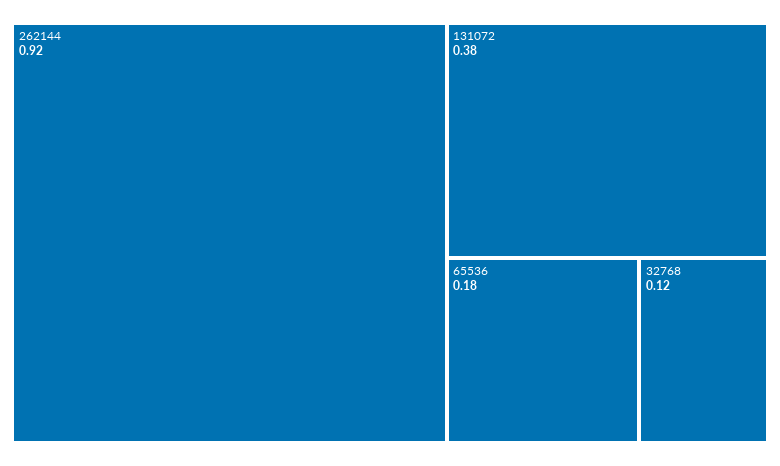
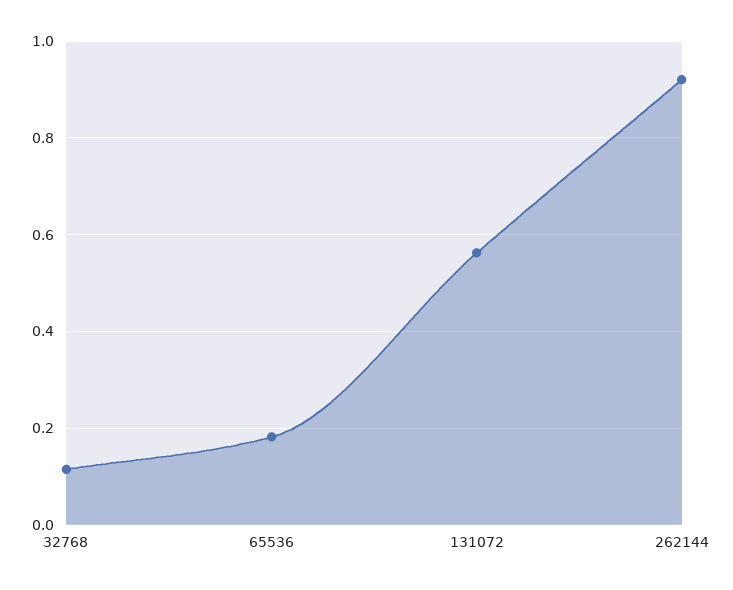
  {
    "262144": 0.92,
-   "131072": 0.38,
+   "131072": 0.56,
    "65536": 0.18,
    "32768": 0.12
  }

